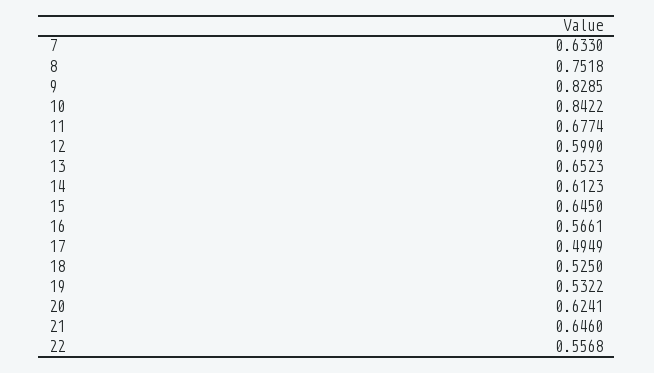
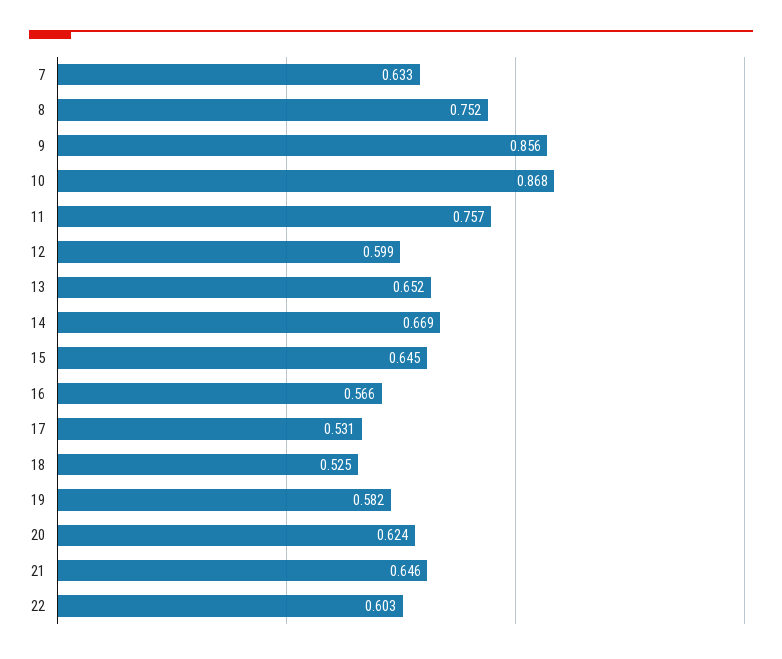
  {
    "7": 0.633,
    "8": 0.7518,
-   "9": 0.8285,
+   "9": 0.856,
-   "10": 0.8422,
+   "10": 0.868,
-   "11": 0.6774,
+   "11": 0.757,
    "12": 0.599,
    "13": 0.6523,
-   "14": 0.6123,
+   "14": 0.669,
    "15": 0.645,
    "16": 0.5661,
-   "17": 0.4949,
+   "17": 0.531,
    "18": 0.525,
-   "19": 0.5322,
+   "19": 0.582,
    "20": 0.6241,
    "21": 0.646,
-   "22": 0.5568
+   "22": 0.603
  }

